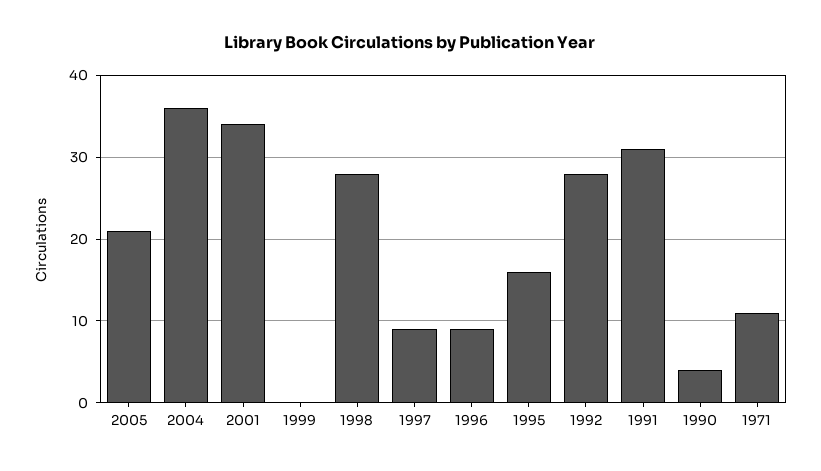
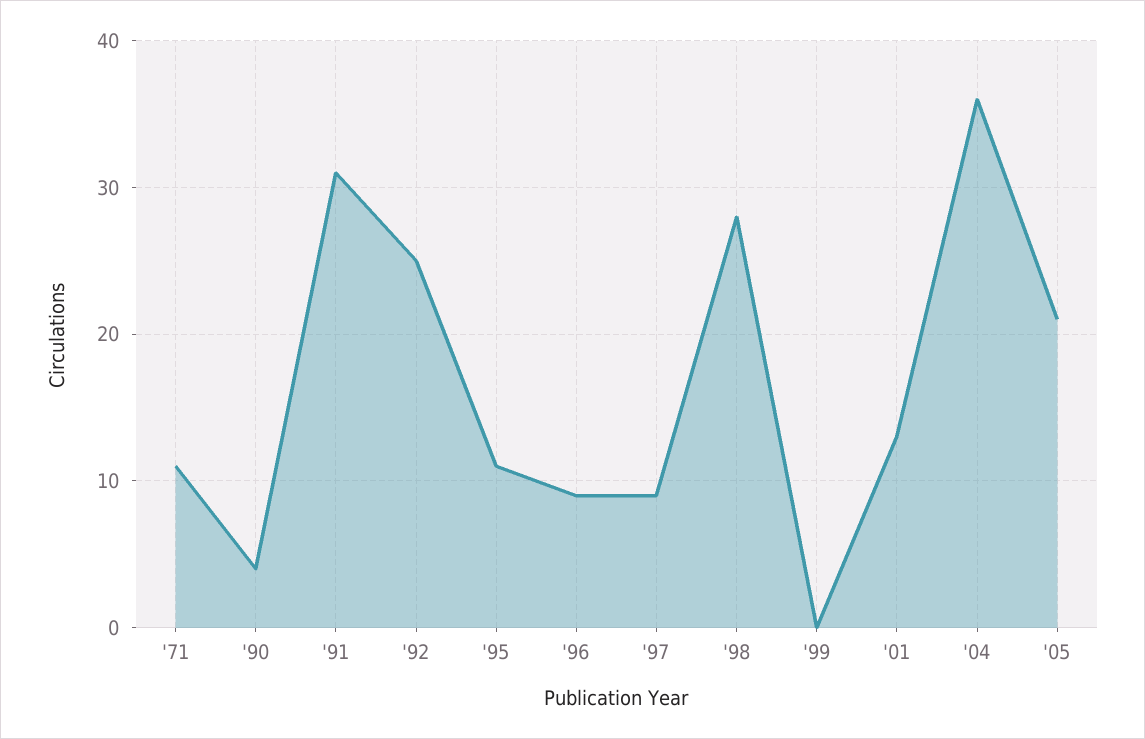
  {
    "2005": 21,
    "2004": 36,
-   "2001": 34,
+   "2001": 13,
    "1999": 0,
    "1998": 28,
    "1997": 9,
    "1996": 9,
-   "1995": 16,
+   "1995": 11,
-   "1992": 28,
+   "1992": 25,
    "1991": 31,
    "1990": 4,
    "1971": 11
  }

